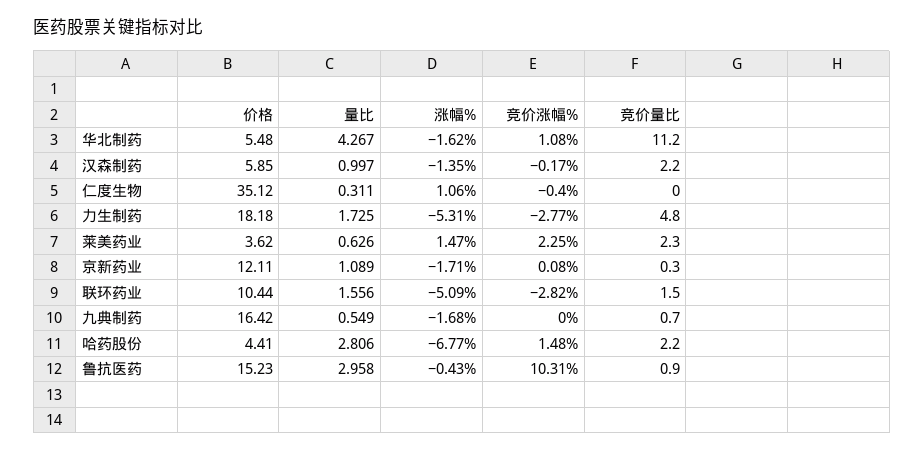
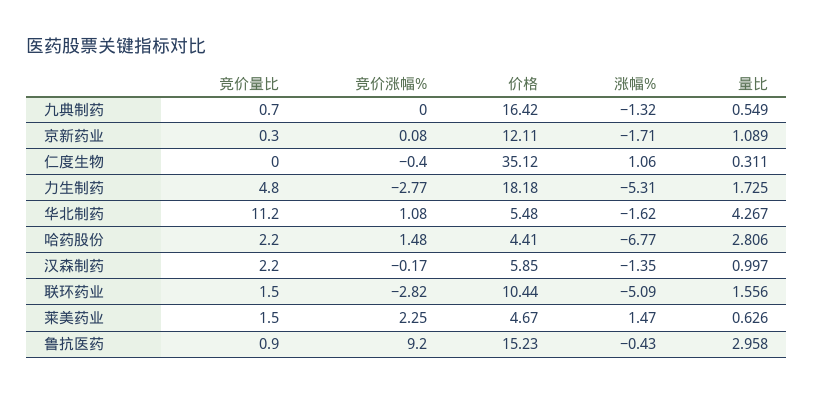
  {
    "价格": {
      "华北制药": 5.48,
      "汉森制药": 5.85,
      "仁度生物": 35.12,
      "力生制药": 18.18,
-     "莱美药业": 3.62,
+     "莱美药业": 4.67,
      "京新药业": 12.11,
      "联环药业": 10.44,
      "九典制药": 16.42,
      "哈药股份": 4.41,
      "鲁抗医药": 15.23
    },
    "量比": {
      "华北制药": 4.267,
      "汉森制药": 0.997,
      "仁度生物": 0.311,
      "力生制药": 1.725,
      "莱美药业": 0.626,
      "京新药业": 1.089,
      "联环药业": 1.556,
      "九典制药": 0.549,
      "哈药股份": 2.806,
      "鲁抗医药": 2.958
    },
    "涨幅%": {
      "华北制药": -1.62,
      "汉森制药": -1.35,
      "仁度生物": 1.06,
      "力生制药": -5.31,
      "莱美药业": 1.47,
      "京新药业": -1.71,
      "联环药业": -5.09,
-     "九典制药": -1.68,
+     "九典制药": -1.32,
      "哈药股份": -6.77,
      "鲁抗医药": -0.43
    },
    "竞价涨幅%": {
      "华北制药": 1.08,
      "汉森制药": -0.17,
      "仁度生物": -0.4,
      "力生制药": -2.77,
      "莱美药业": 2.25,
      "京新药业": 0.08,
      "联环药业": -2.82,
      "九典制药": 0,
      "哈药股份": 1.48,
-     "鲁抗医药": 10.31
+     "鲁抗医药": 9.2
    },
    "竞价量比": {
      "华北制药": 11.2,
      "汉森制药": 2.2,
      "仁度生物": 0,
      "力生制药": 4.8,
-     "莱美药业": 2.3,
+     "莱美药业": 1.5,
      "京新药业": 0.3,
      "联环药业": 1.5,
      "九典制药": 0.7,
      "哈药股份": 2.2,
      "鲁抗医药": 0.9
    }
  }

